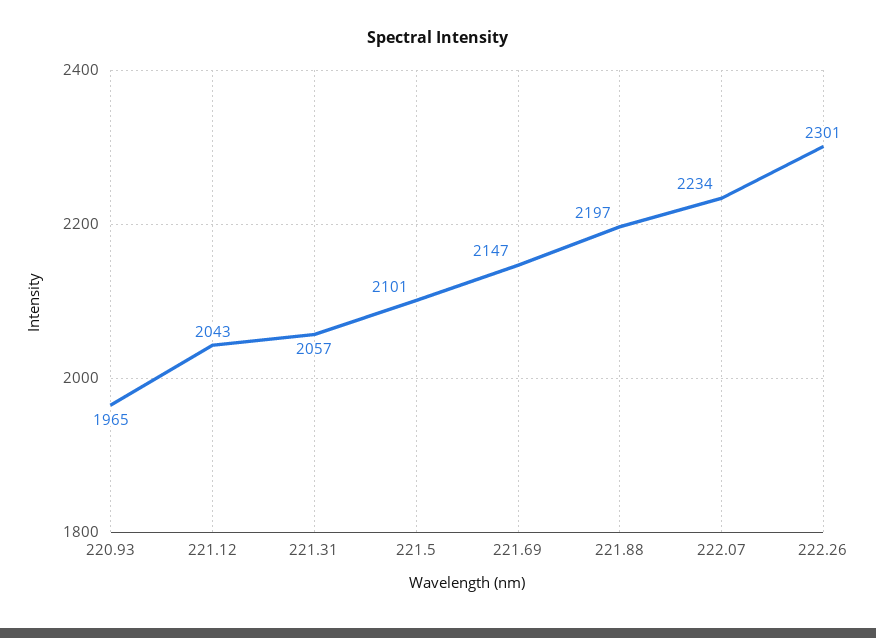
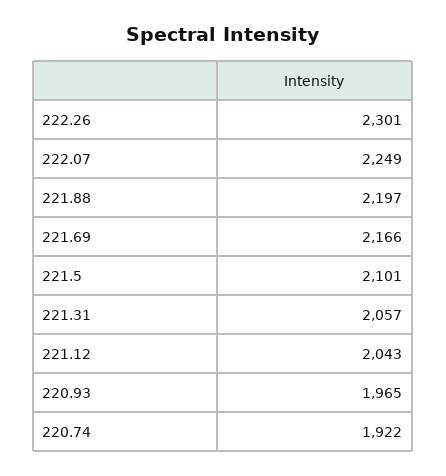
  {
    "220.93": 1965,
    "221.12": 2043,
    "221.31": 2057,
    "221.5": 2101,
-   "221.69": 2147,
+   "221.69": 2166,
    "221.88": 2197,
-   "222.07": 2234,
+   "222.07": 2249,
-   "222.26": 2301
+   "222.26": 2301,
+   "220.74": 1922
  }

